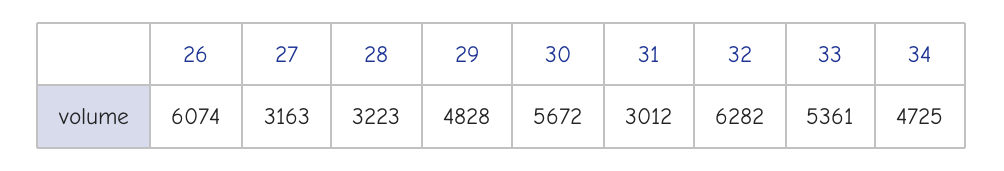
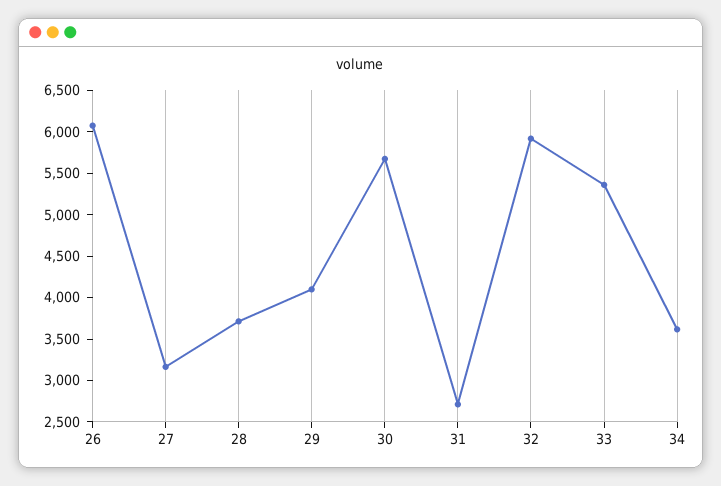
  {
    "26": 6074,
    "27": 3163,
-   "28": 3223,
+   "28": 3700,
-   "29": 4828,
+   "29": 4100,
    "30": 5672,
-   "31": 3012,
+   "31": 2700,
-   "32": 6282,
+   "32": 5900,
    "33": 5361,
-   "34": 4725
+   "34": 3600
  }

